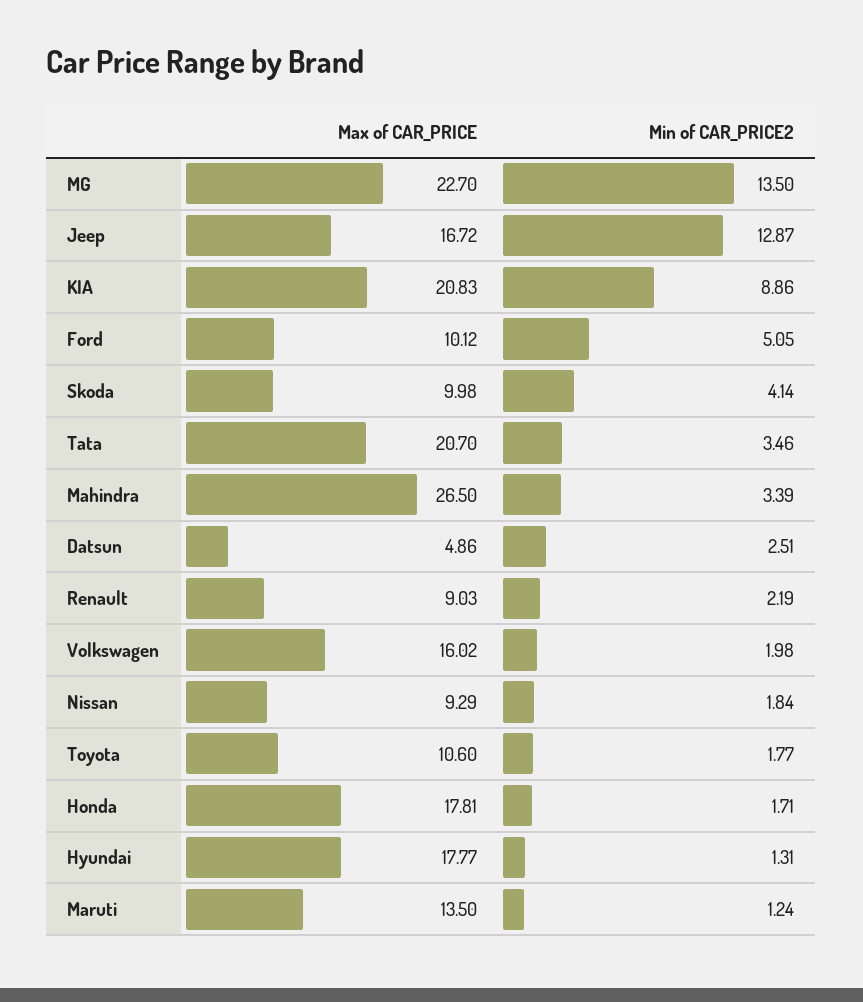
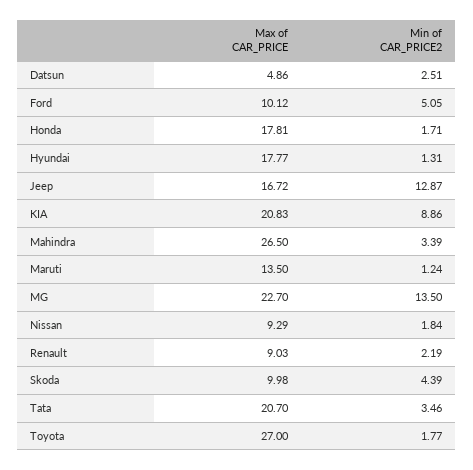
  {
    "Max of CAR_PRICE": {
      "MG": 22.7,
      "Jeep": 16.72,
      "KIA": 20.83,
      "Ford": 10.12,
      "Skoda": 9.98,
      "Tata": 20.7,
      "Mahindra": 26.5,
      "Datsun": 4.86,
      "Renault": 9.03,
-     "Volkswagen": 16.02,
      "Nissan": 9.29,
-     "Toyota": 10.6,
+     "Toyota": 27,
      "Honda": 17.81,
      "Hyundai": 17.77,
      "Maruti": 13.5
    },
    "Min of CAR_PRICE2": {
      "MG": 13.5,
      "Jeep": 12.87,
      "KIA": 8.86,
      "Ford": 5.05,
-     "Skoda": 4.14,
+     "Skoda": 4.39,
      "Tata": 3.46,
      "Mahindra": 3.39,
      "Datsun": 2.51,
      "Renault": 2.19,
-     "Volkswagen": 1.98,
      "Nissan": 1.84,
      "Toyota": 1.77,
      "Honda": 1.71,
      "Hyundai": 1.31,
      "Maruti": 1.24
    }
  }

